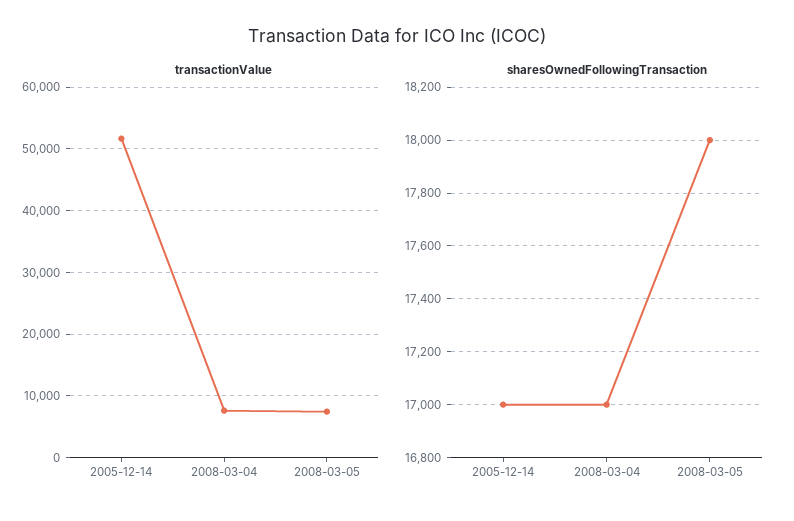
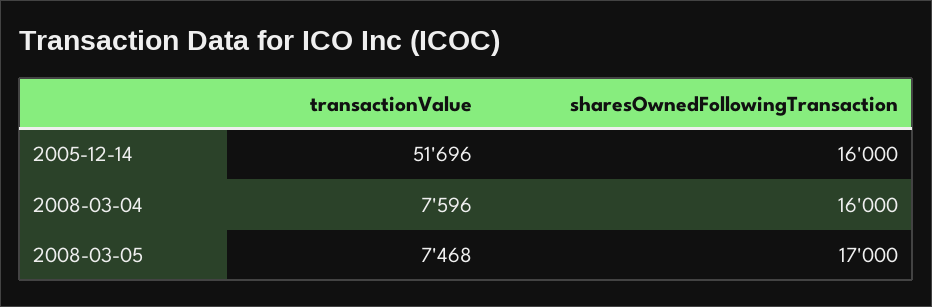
  {
    "transactionValue": {
      "2005-12-14": 51696,
      "2008-03-04": 7596,
      "2008-03-05": 7468
    },
    "sharesOwnedFollowingTransaction": {
-     "2005-12-14": 17000,
+     "2005-12-14": 16000,
-     "2008-03-04": 17000,
+     "2008-03-04": 16000,
-     "2008-03-05": 18000
+     "2008-03-05": 17000
    }
  }

